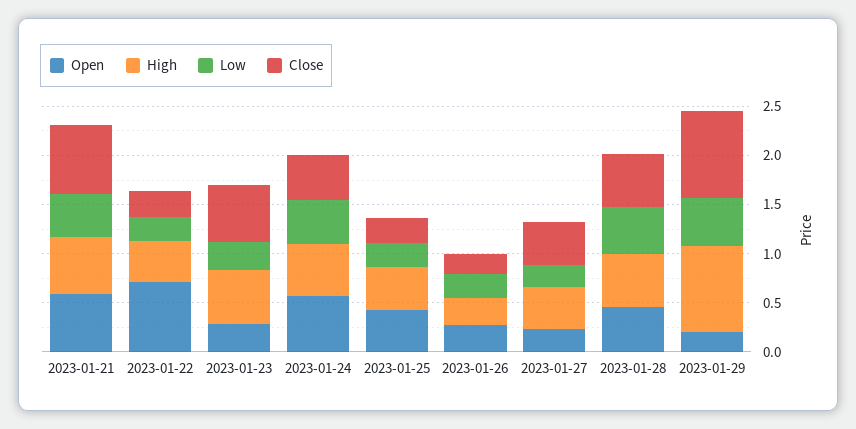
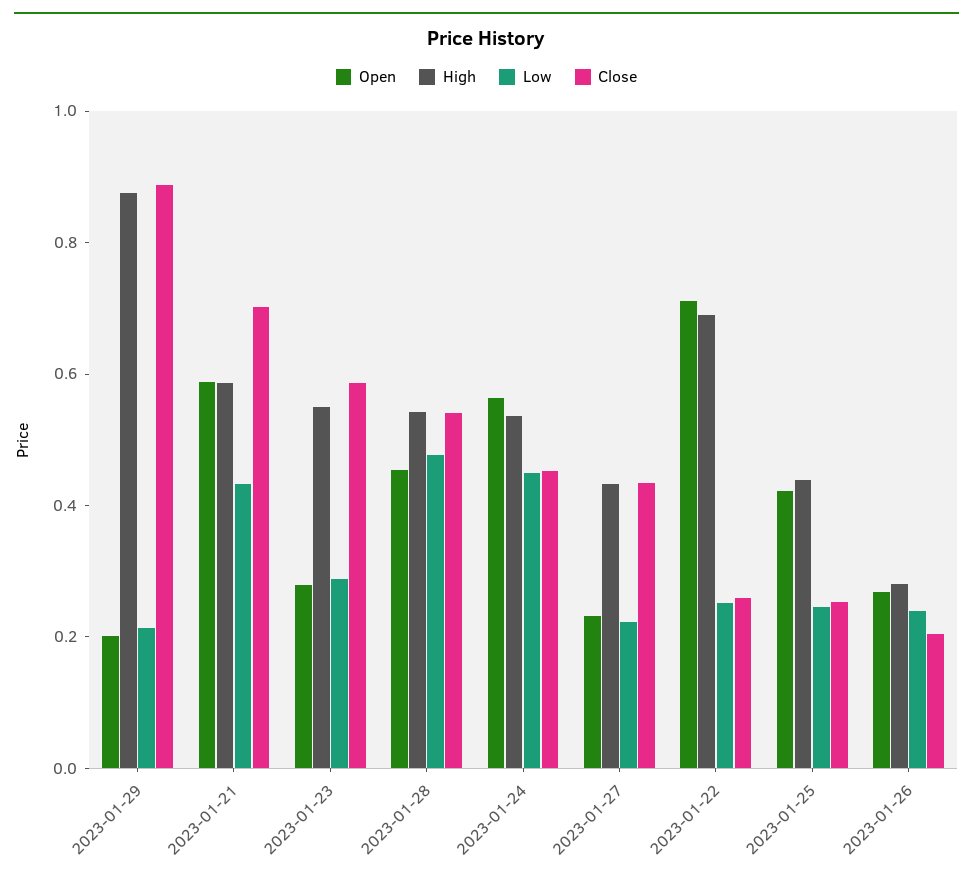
  {
    "Open": {
      "2023-01-21": 0.6,
      "2023-01-22": 0.7,
      "2023-01-23": 0.3,
      "2023-01-24": 0.55,
      "2023-01-25": 0.4,
      "2023-01-26": 0.25,
      "2023-01-27": 0.25,
      "2023-01-28": 0.45,
      "2023-01-29": 0.2
    },
    "High": {
      "2023-01-21": 0.6,
-     "2023-01-22": 0.4,
+     "2023-01-22": 0.7,
      "2023-01-23": 0.55,
      "2023-01-24": 0.55,
      "2023-01-25": 0.45,
      "2023-01-26": 0.3,
      "2023-01-27": 0.45,
      "2023-01-28": 0.55,
      "2023-01-29": 0.9
    },
    "Low": {
      "2023-01-21": 0.45,
      "2023-01-22": 0.25,
      "2023-01-23": 0.3,
      "2023-01-24": 0.45,
      "2023-01-25": 0.25,
      "2023-01-26": 0.25,
      "2023-01-27": 0.2,
      "2023-01-28": 0.5,
-     "2023-01-29": 0.5
+     "2023-01-29": 0.2
    },
    "Close": {
      "2023-01-21": 0.7,
      "2023-01-22": 0.25,
      "2023-01-23": 0.6,
      "2023-01-24": 0.45,
      "2023-01-25": 0.25,
      "2023-01-26": 0.2,
      "2023-01-27": 0.45,
      "2023-01-28": 0.55,
      "2023-01-29": 0.9
    }
  }

